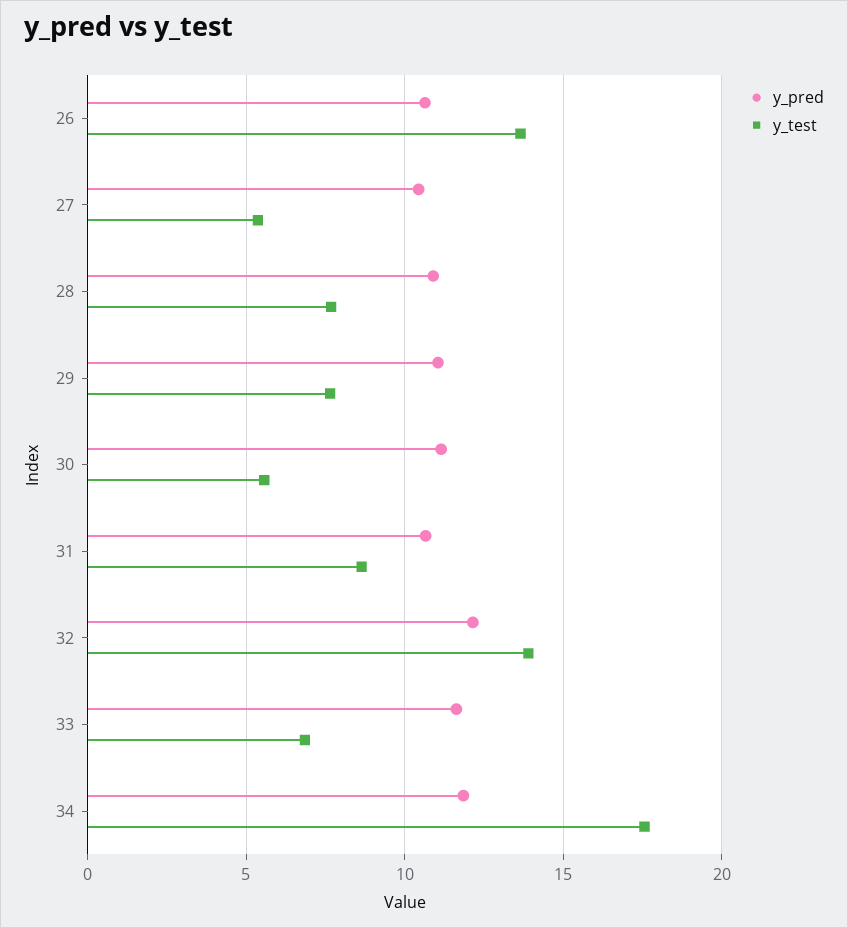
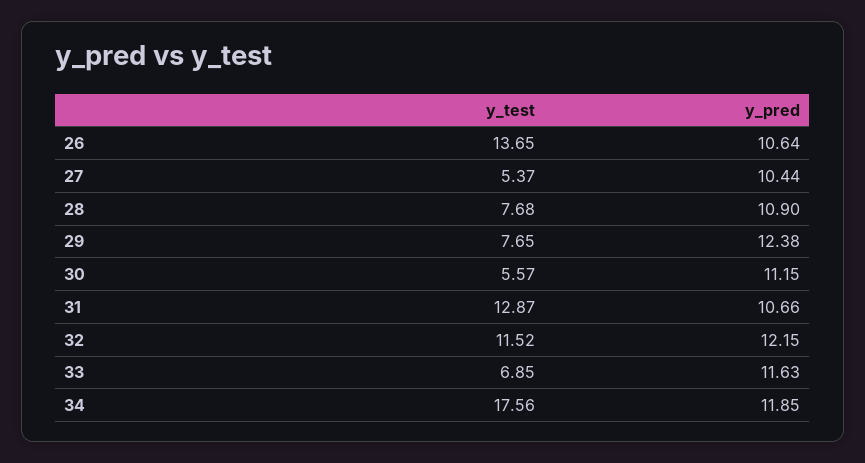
  {
    "y_pred": {
      "26": 10.64,
      "27": 10.44,
      "28": 10.9,
-     "29": 11,
+     "29": 12.38,
      "30": 11.15,
      "31": 10.66,
      "32": 12.15,
      "33": 11.63,
      "34": 11.85
    },
    "y_test": {
      "26": 13.65,
      "27": 5.37,
      "28": 7.68,
      "29": 7.65,
      "30": 5.57,
-     "31": 8.5,
+     "31": 12.87,
-     "32": 14,
+     "32": 11.52,
      "33": 6.85,
      "34": 17.56
    }
  }

